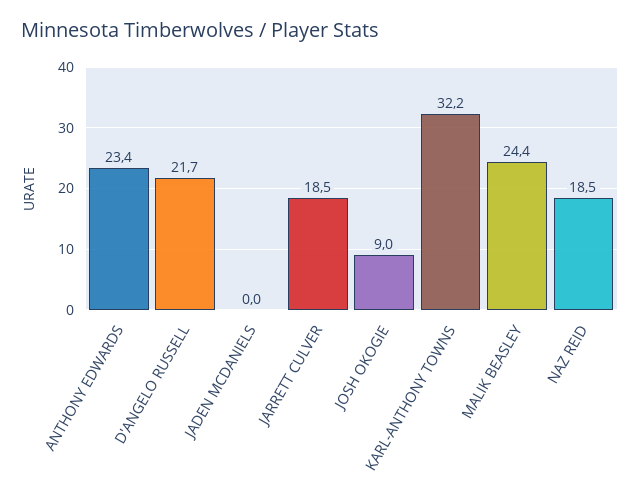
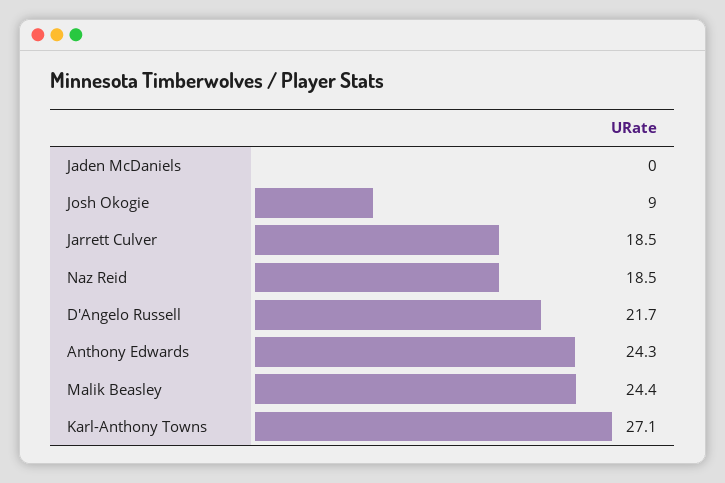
  {
-   "ANTHONY EDWARDS": 23.4,
+   "ANTHONY EDWARDS": 24.3,
    "D'ANGELO RUSSELL": 21.7,
    "JADEN MCDANIELS": 0,
    "JARRETT CULVER": 18.5,
    "JOSH OKOGIE": 9,
-   "KARL-ANTHONY TOWNS": 32.2,
+   "KARL-ANTHONY TOWNS": 27.1,
    "MALIK BEASLEY": 24.4,
    "NAZ REID": 18.5
  }

